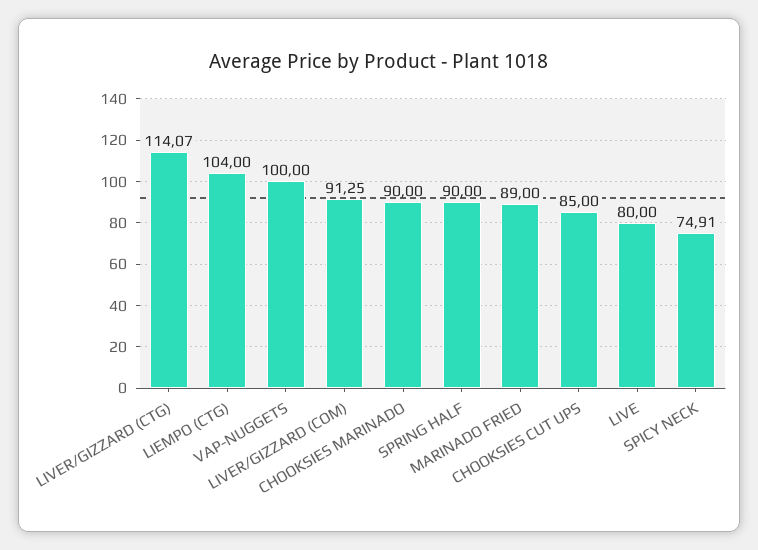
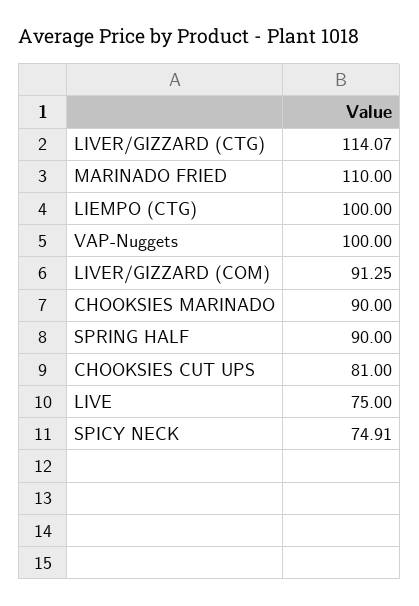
  {
    "LIVER/GIZZARD (CTG)": 114.07,
-   "LIEMPO (CTG)": 104,
+   "LIEMPO (CTG)": 100,
    "VAP-NUGGETS": 100,
    "LIVER/GIZZARD (COM)": 91.25,
    "CHOOKSIES MARINADO": 90,
    "SPRING HALF": 90,
-   "MARINADO FRIED": 89,
+   "MARINADO FRIED": 110,
-   "CHOOKSIES CUT UPS": 85,
+   "CHOOKSIES CUT UPS": 81,
-   "LIVE": 80,
+   "LIVE": 75,
    "SPICY NECK": 74.91
  }

